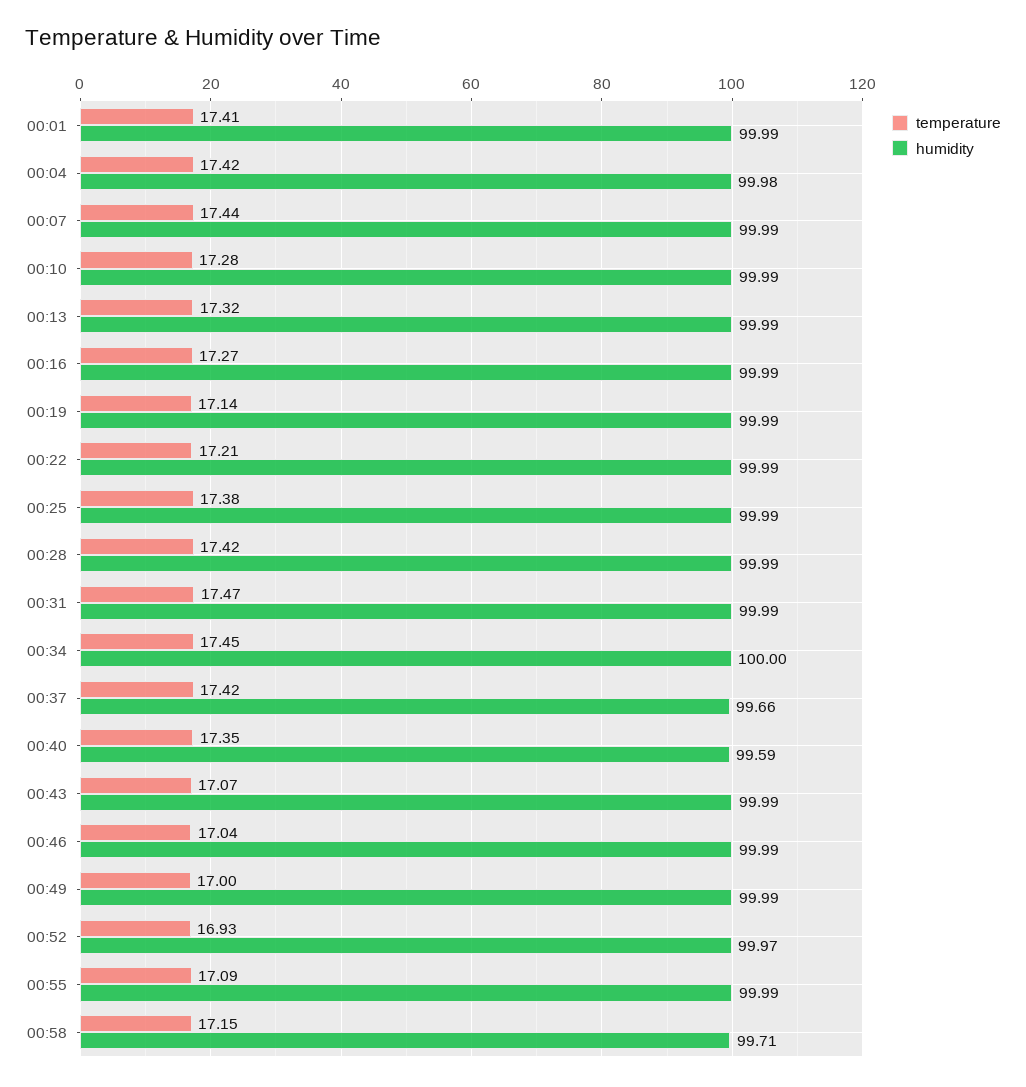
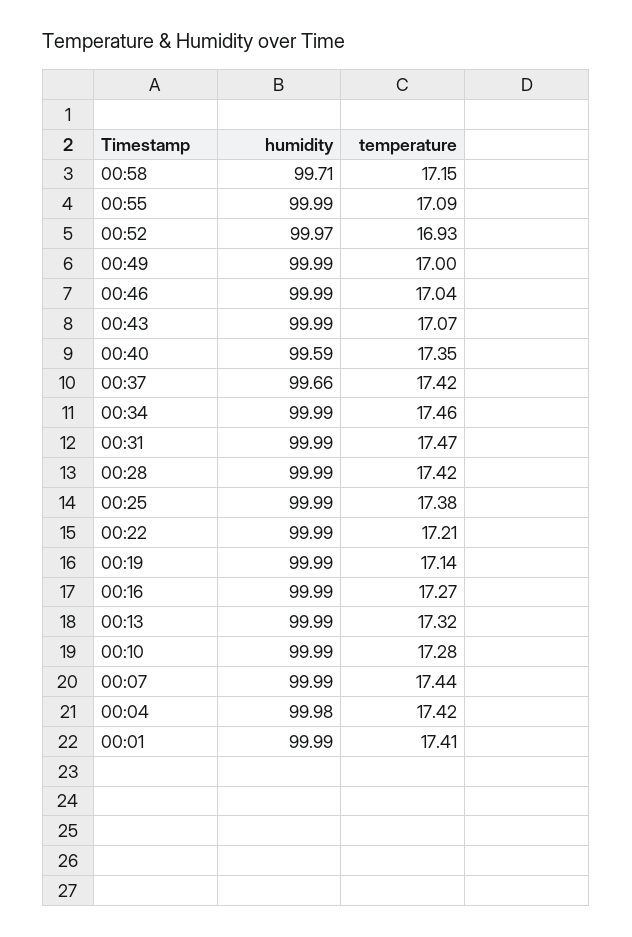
  {
    "temperature": {
      "00:01": 17.41,
      "00:04": 17.42,
      "00:07": 17.44,
      "00:10": 17.28,
      "00:13": 17.32,
      "00:16": 17.27,
      "00:19": 17.14,
      "00:22": 17.21,
      "00:25": 17.38,
      "00:28": 17.42,
      "00:31": 17.47,
-     "00:34": 17.45,
+     "00:34": 17.46,
      "00:37": 17.42,
      "00:40": 17.35,
      "00:43": 17.07,
      "00:46": 17.04,
      "00:49": 17,
      "00:52": 16.93,
      "00:55": 17.09,
      "00:58": 17.15
    },
    "humidity": {
      "00:01": 99.99,
      "00:04": 99.98,
      "00:07": 99.99,
      "00:10": 99.99,
      "00:13": 99.99,
      "00:16": 99.99,
      "00:19": 99.99,
      "00:22": 99.99,
      "00:25": 99.99,
      "00:28": 99.99,
      "00:31": 99.99,
-     "00:34": 100,
+     "00:34": 99.99,
      "00:37": 99.66,
      "00:40": 99.59,
      "00:43": 99.99,
      "00:46": 99.99,
      "00:49": 99.99,
      "00:52": 99.97,
      "00:55": 99.99,
      "00:58": 99.71
    }
  }

